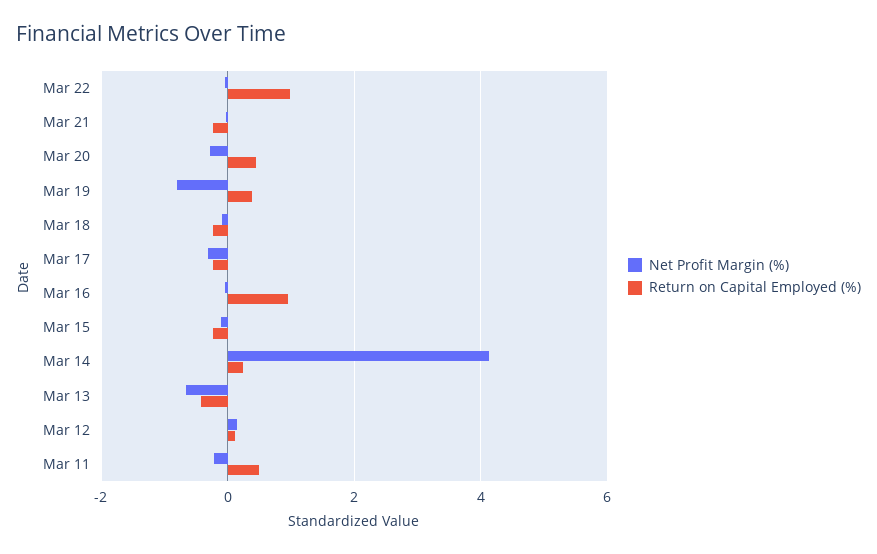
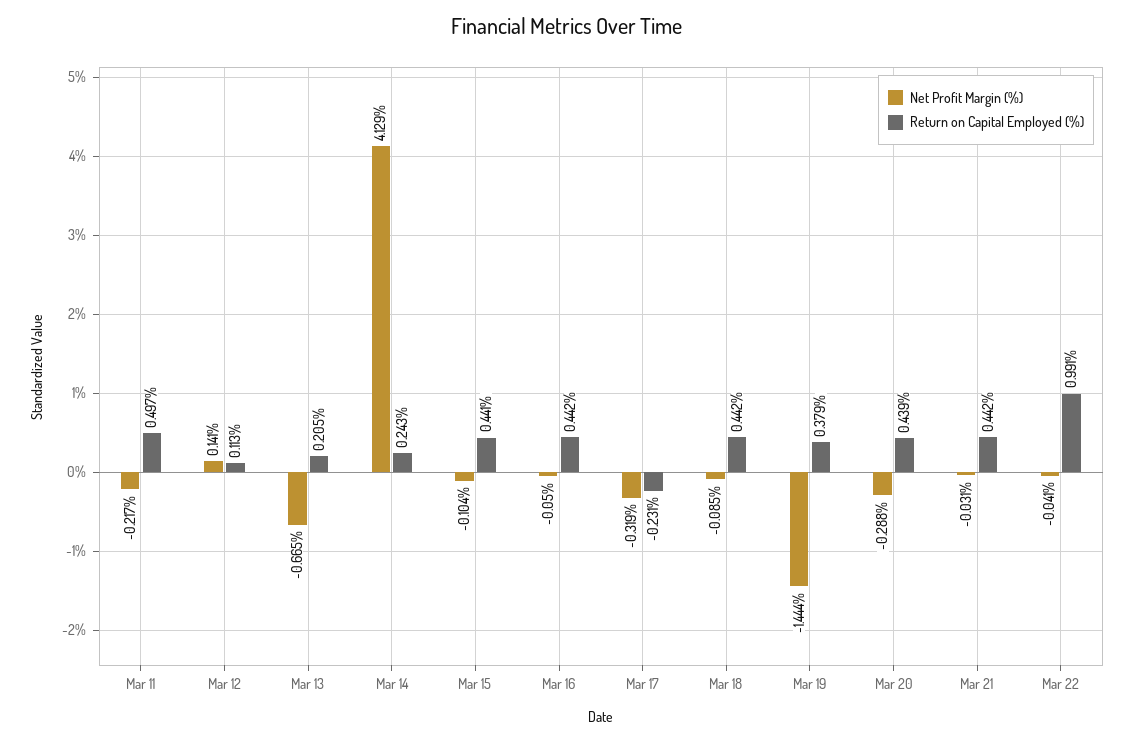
  {
    "Net Profit Margin (%)": {
      "Mar 22": -0.041,
      "Mar 21": -0.031,
      "Mar 20": -0.288,
-     "Mar 19": -0.8,
+     "Mar 19": -1.444,
      "Mar 18": -0.085,
      "Mar 17": -0.319,
      "Mar 16": -0.05,
      "Mar 15": -0.104,
      "Mar 14": 4.129,
      "Mar 13": -0.665,
      "Mar 12": 0.141,
      "Mar 11": -0.217
    },
    "Return on Capital Employed (%)": {
      "Mar 22": 0.991,
-     "Mar 21": -0.2,
+     "Mar 21": 0.442,
      "Mar 20": 0.439,
      "Mar 19": 0.379,
-     "Mar 18": -0.2,
+     "Mar 18": 0.442,
      "Mar 17": -0.231,
-     "Mar 16": 1,
+     "Mar 16": 0.442,
-     "Mar 15": -0.2,
+     "Mar 15": 0.441,
      "Mar 14": 0.243,
-     "Mar 13": -0.4,
+     "Mar 13": 0.205,
      "Mar 12": 0.113,
      "Mar 11": 0.497
    }
  }

